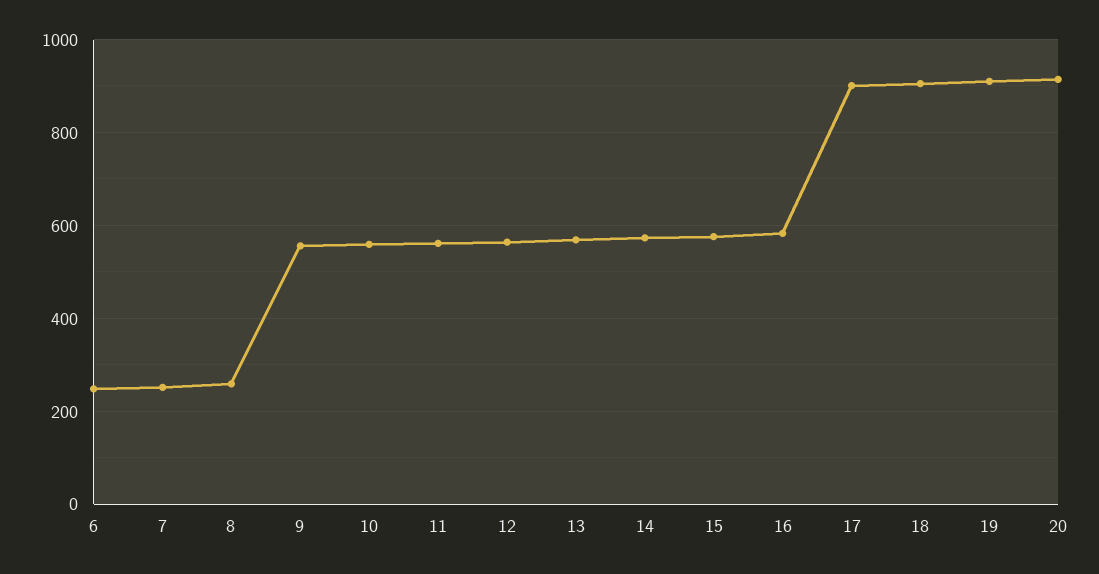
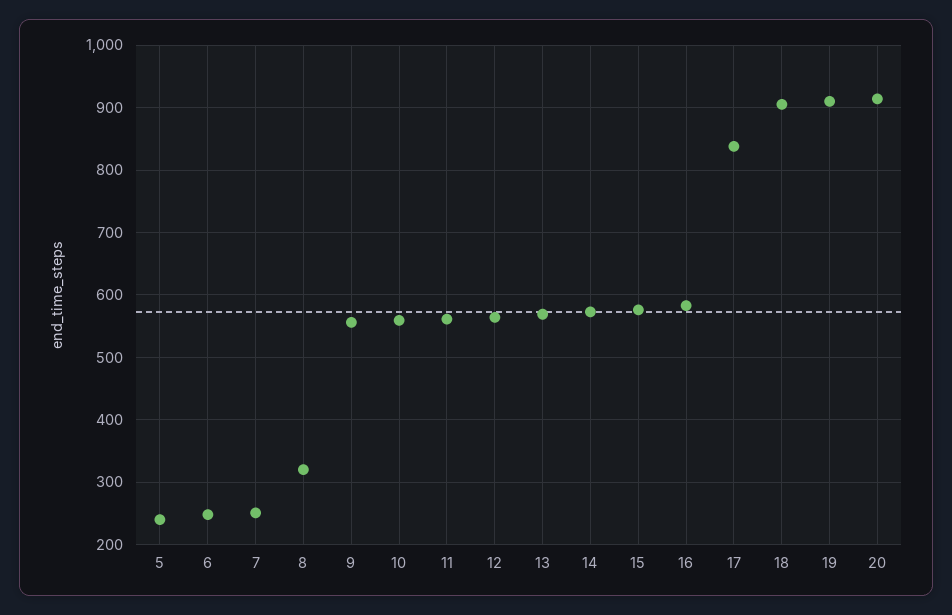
  {
    "6": 250,
    "7": 250,
-   "8": 260,
+   "8": 320,
    "9": 560,
    "10": 560,
    "11": 560,
    "12": 560,
    "13": 570,
    "14": 570,
    "15": 580,
    "16": 580,
-   "17": 900,
+   "17": 840,
    "18": 910,
    "19": 910,
-   "20": 910
+   "20": 910,
+   "5": 240
  }

